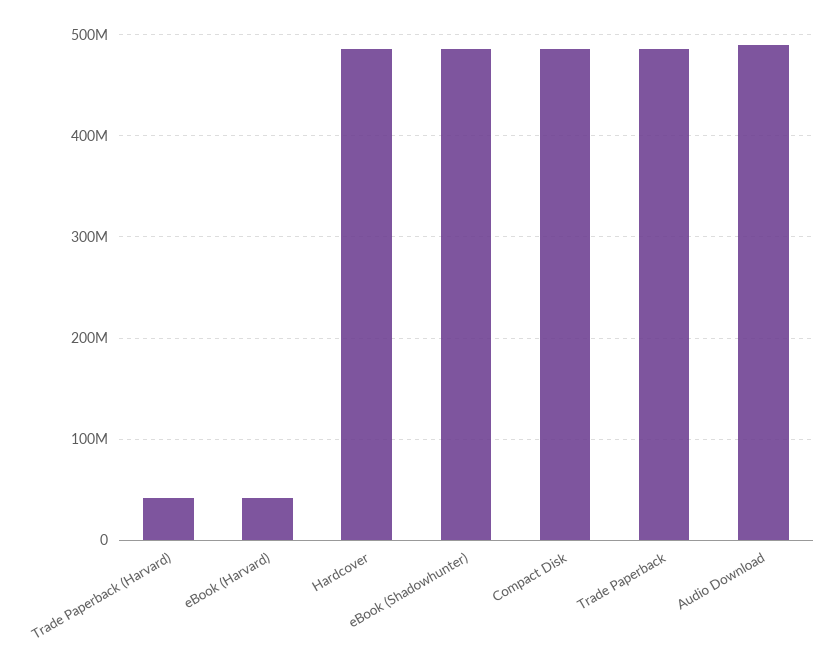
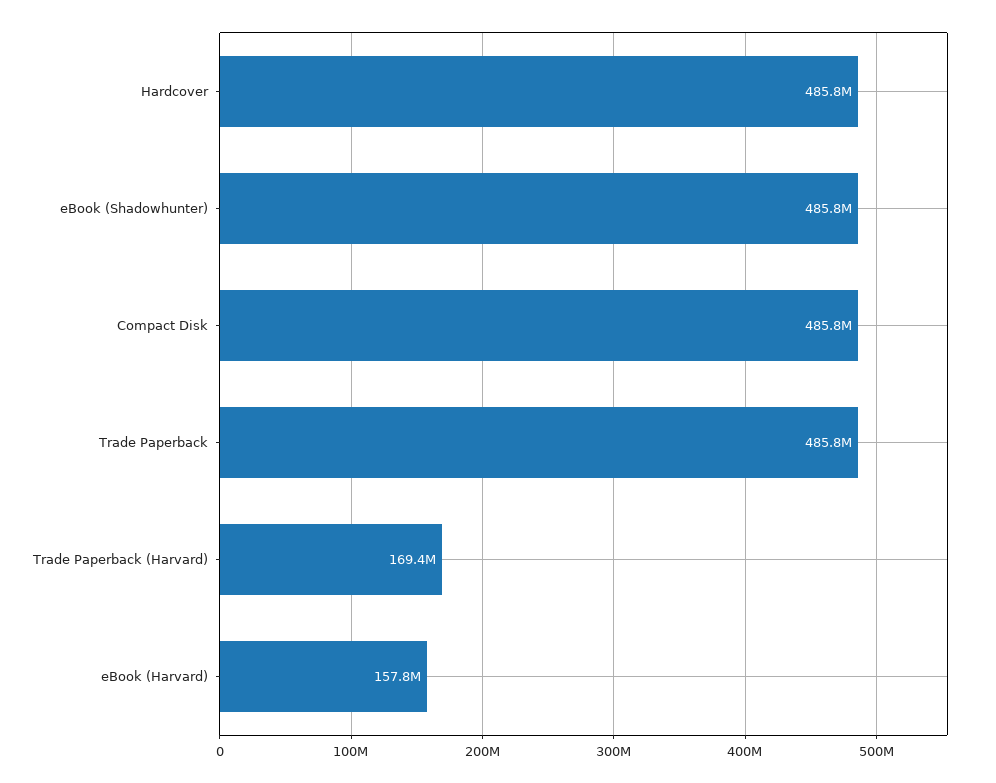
  {
-   "Trade Paperback (Harvard)": 40000000,
+   "Trade Paperback (Harvard)": 169400000,
-   "eBook (Harvard)": 40000000,
+   "eBook (Harvard)": 157800000,
    "Hardcover": 485800000,
    "eBook (Shadowhunter)": 485800000,
    "Compact Disk": 485800000,
-   "Trade Paperback": 485800000,
+   "Trade Paperback": 485800000
-   "Audio Download": 490000000
  }

